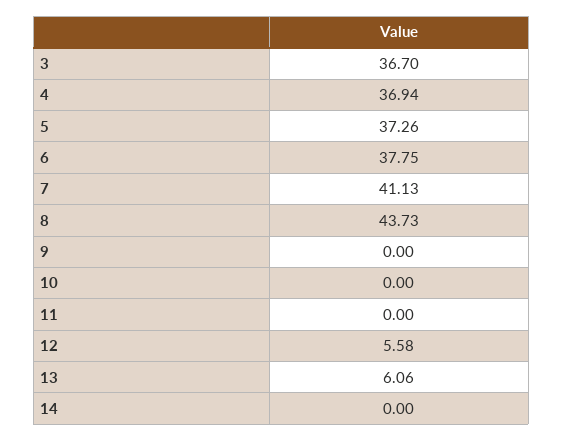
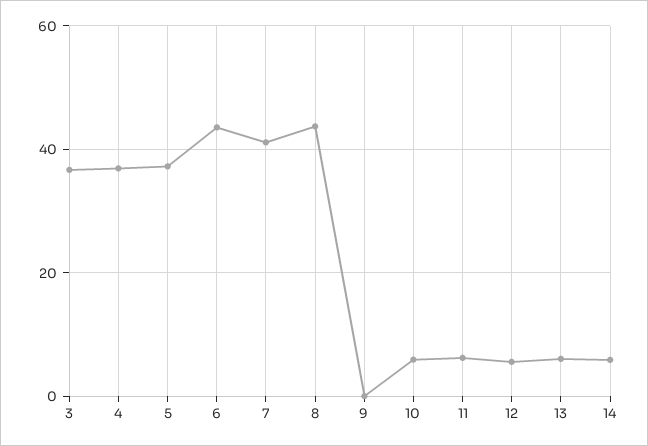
  {
    "3": 36.7,
    "4": 36.94,
    "5": 37.26,
-   "6": 37.75,
+   "6": 44,
    "7": 41.13,
    "8": 43.73,
    "9": 0,
-   "10": 0,
+   "10": 6,
-   "11": 0,
+   "11": 6,
    "12": 5.58,
    "13": 6.06,
-   "14": 0
+   "14": 6
  }

